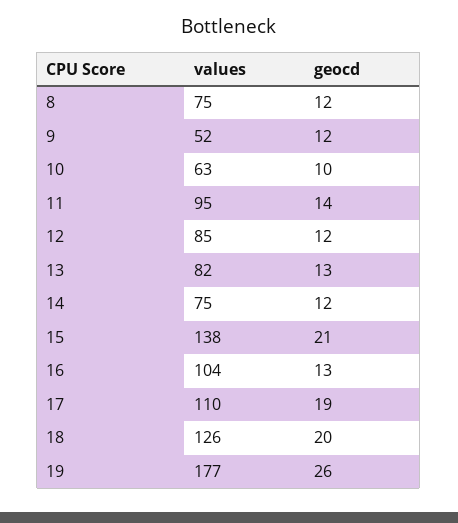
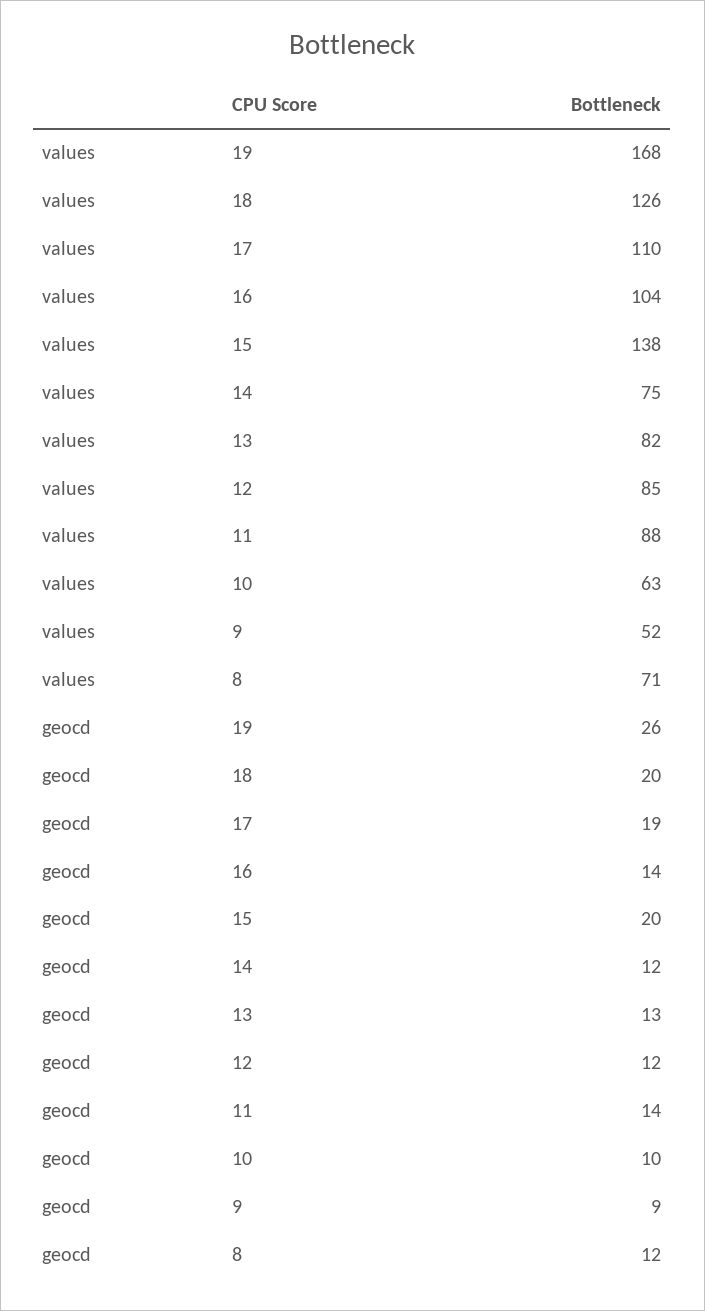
  {
    "values": {
-     "8": 75,
+     "8": 71,
      "9": 52,
      "10": 63,
-     "11": 95,
+     "11": 88,
      "12": 85,
      "13": 82,
      "14": 75,
      "15": 138,
      "16": 104,
      "17": 110,
      "18": 126,
-     "19": 177
+     "19": 168
    },
    "geocd": {
      "8": 12,
-     "9": 12,
+     "9": 9,
      "10": 10,
      "11": 14,
      "12": 12,
      "13": 13,
      "14": 12,
-     "15": 21,
+     "15": 20,
-     "16": 13,
+     "16": 14,
      "17": 19,
      "18": 20,
      "19": 26
    }
  }

